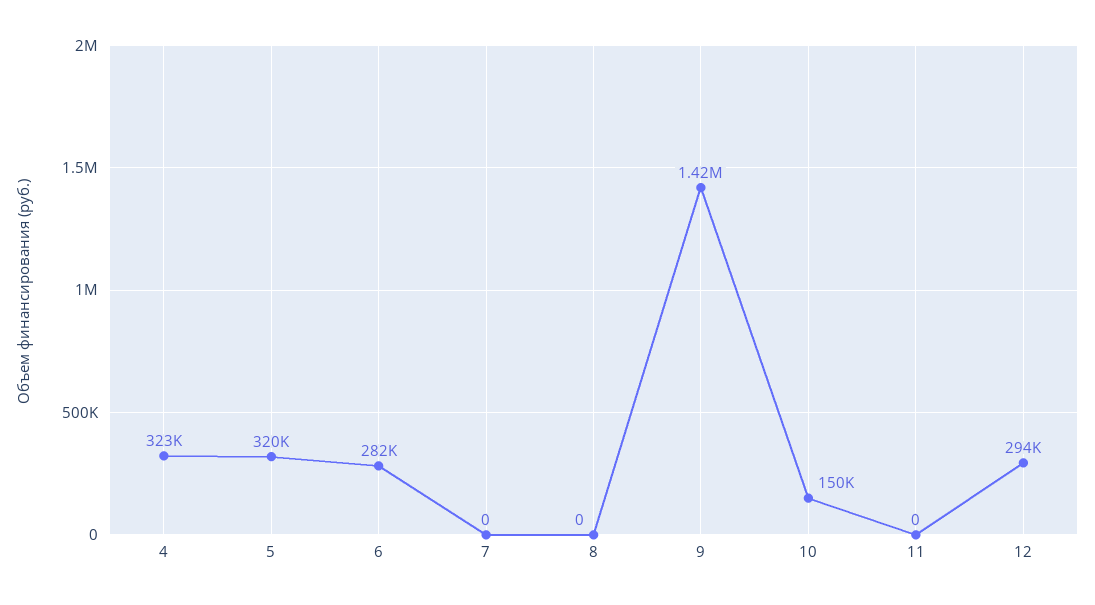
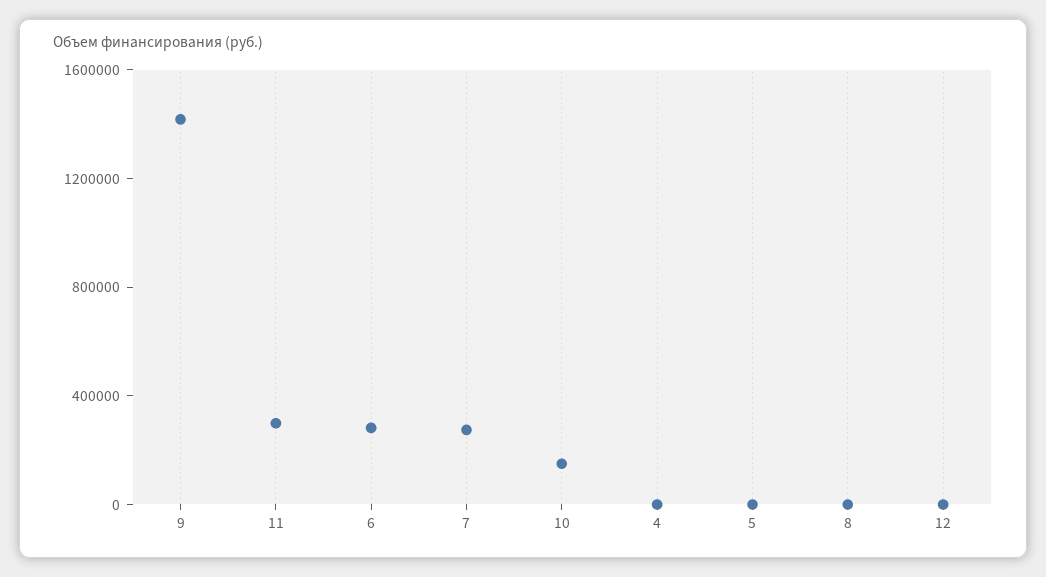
  {
-   "4": 323000,
+   "4": 0,
-   "5": 320000,
+   "5": 0,
    "6": 282000,
-   "7": 0,
+   "7": 300000,
    "8": 0,
    "9": 1420000,
    "10": 150000,
-   "11": 0,
+   "11": 300000,
-   "12": 294000
+   "12": 0
  }

